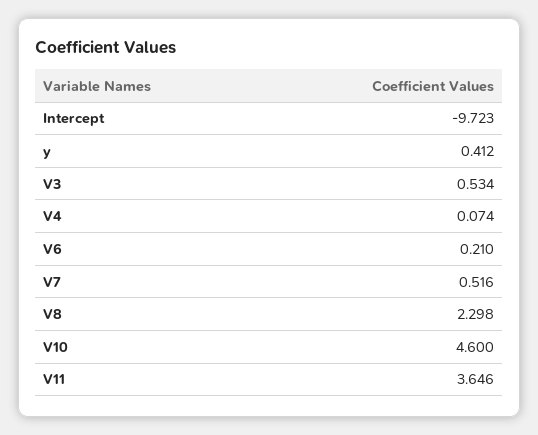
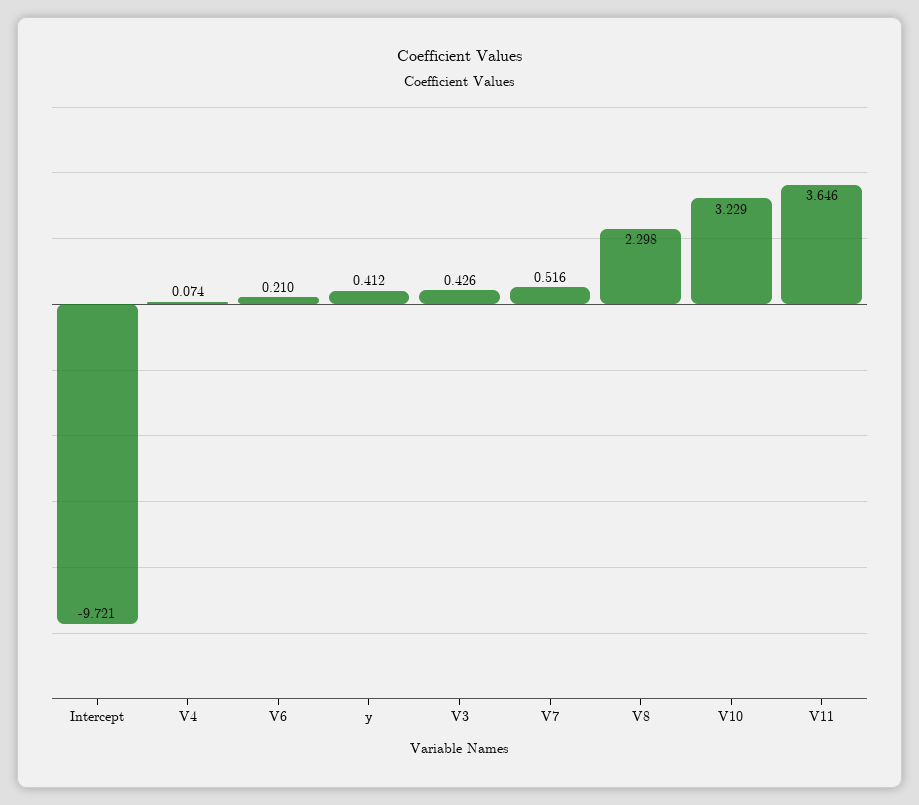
  {
-   "Intercept": -9.723,
+   "Intercept": -9.721,
    "y": 0.412,
-   "V3": 0.534,
+   "V3": 0.426,
    "V4": 0.074,
    "V6": 0.21,
    "V7": 0.516,
    "V8": 2.298,
-   "V10": 4.6,
+   "V10": 3.229,
    "V11": 3.646
  }

